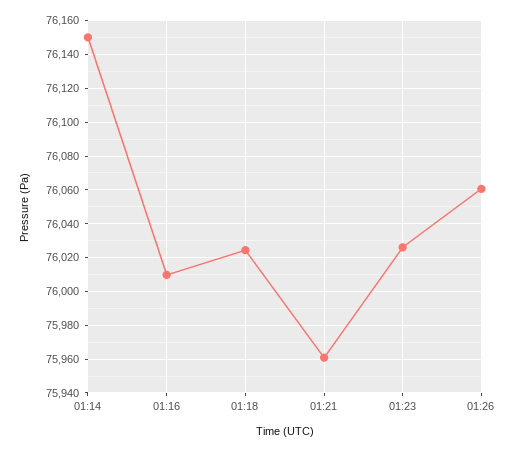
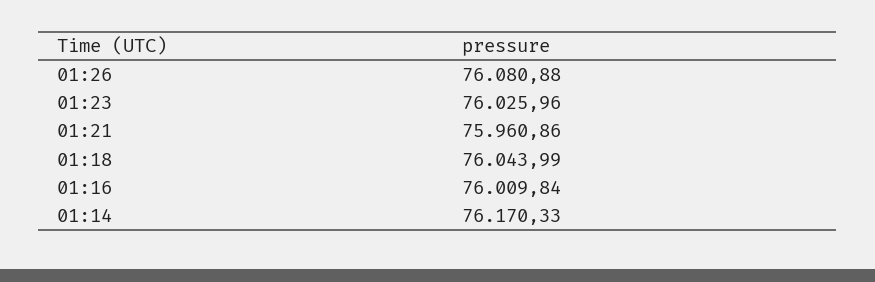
  {
-   "01:14": 76150,
+   "01:14": 76170.33,
    "01:16": 76009.84,
-   "01:18": 76025,
+   "01:18": 76043.99,
    "01:21": 75960.86,
    "01:23": 76025.96,
-   "01:26": 76060
+   "01:26": 76080.88
  }

